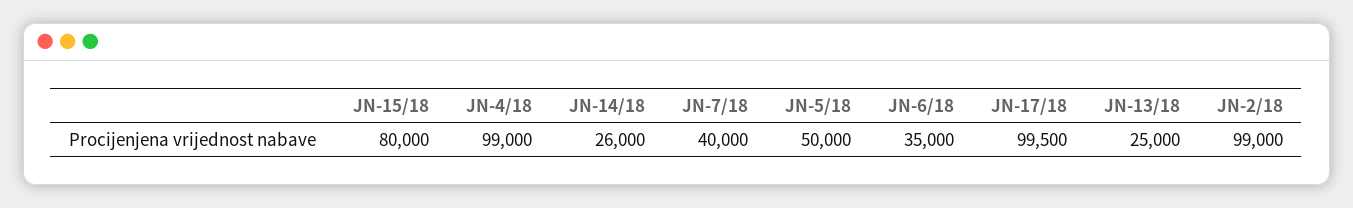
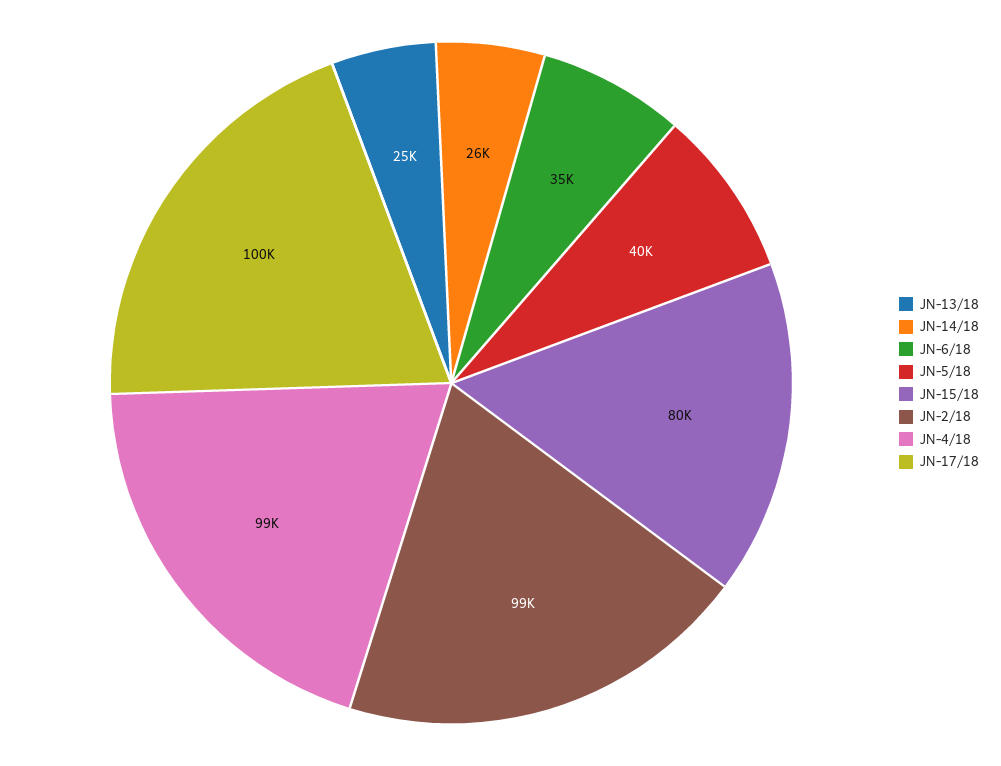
  {
    "JN-15/18": 80000,
    "JN-4/18": 99000,
    "JN-14/18": 26000,
-   "JN-7/18": 40000,
-   "JN-5/18": 50000,
+   "JN-5/18": 40000,
    "JN-6/18": 35000,
    "JN-17/18": 99500,
    "JN-13/18": 25000,
    "JN-2/18": 99000
  }

